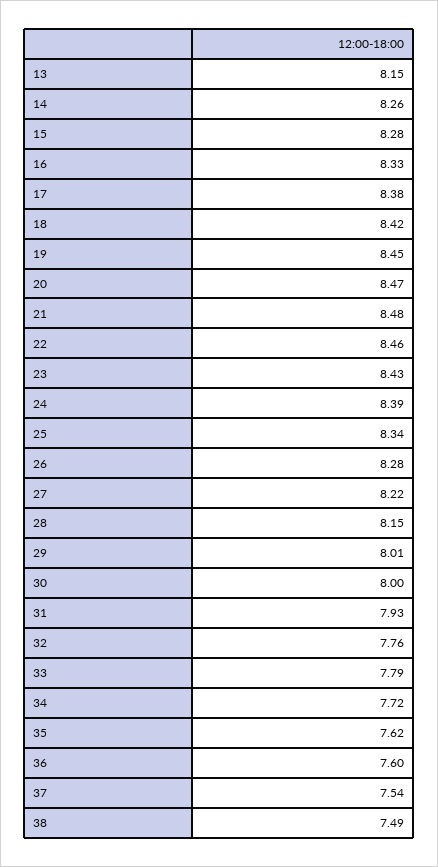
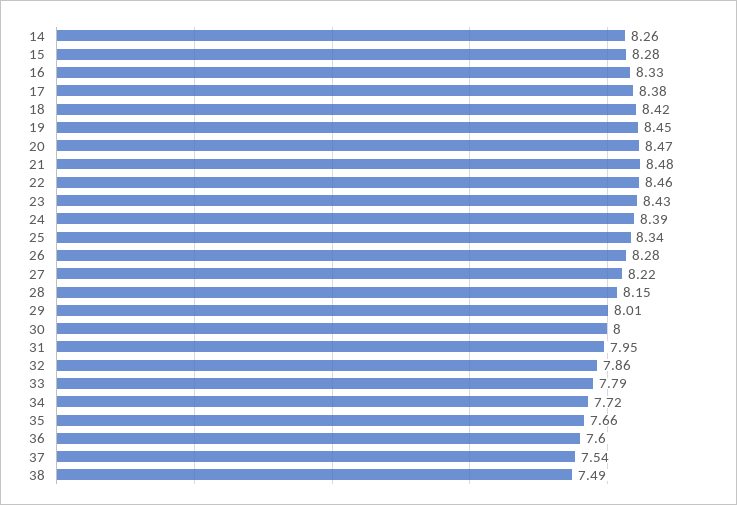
  {
-   "13": 8.15,
    "14": 8.26,
    "15": 8.28,
    "16": 8.33,
    "17": 8.38,
    "18": 8.42,
    "19": 8.45,
    "20": 8.47,
    "21": 8.48,
    "22": 8.46,
    "23": 8.43,
    "24": 8.39,
    "25": 8.34,
    "26": 8.28,
    "27": 8.22,
    "28": 8.15,
    "29": 8.01,
    "30": 8,
-   "31": 7.93,
+   "31": 7.95,
-   "32": 7.76,
+   "32": 7.86,
    "33": 7.79,
    "34": 7.72,
-   "35": 7.62,
+   "35": 7.66,
    "36": 7.6,
    "37": 7.54,
    "38": 7.49
  }

